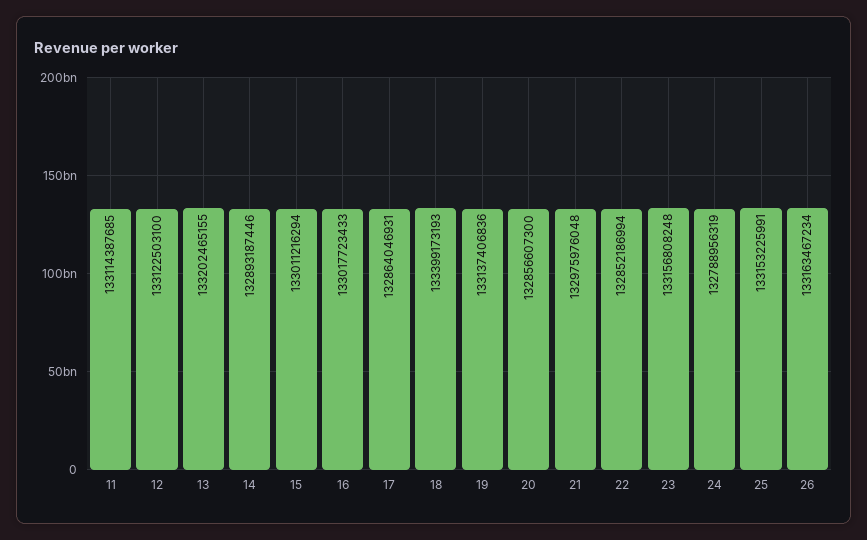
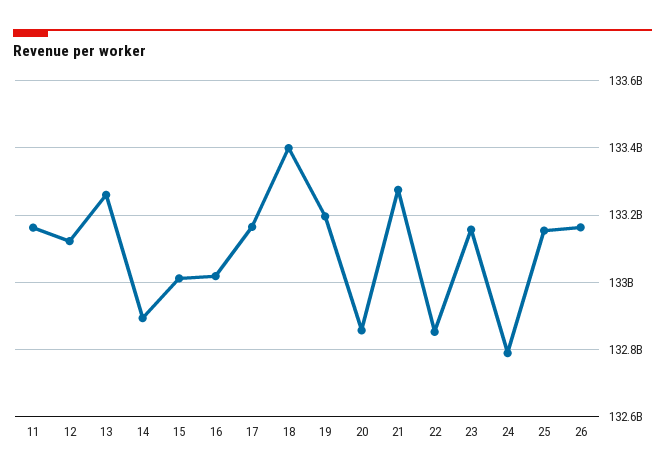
  {
-   "11": 133114387685,
+   "11": 133160000000,
    "12": 133122503100,
-   "13": 133202465155,
+   "13": 133260000000,
    "14": 132893187446,
    "15": 133011216294,
    "16": 133017723433,
-   "17": 132864046931,
+   "17": 133160000000,
    "18": 133399173193,
-   "19": 133137406836,
+   "19": 133200000000,
    "20": 132856607300,
-   "21": 132975976048,
+   "21": 133280000000,
    "22": 132852186994,
    "23": 133156808248,
    "24": 132788956319,
    "25": 133153225991,
    "26": 133163467234
  }

